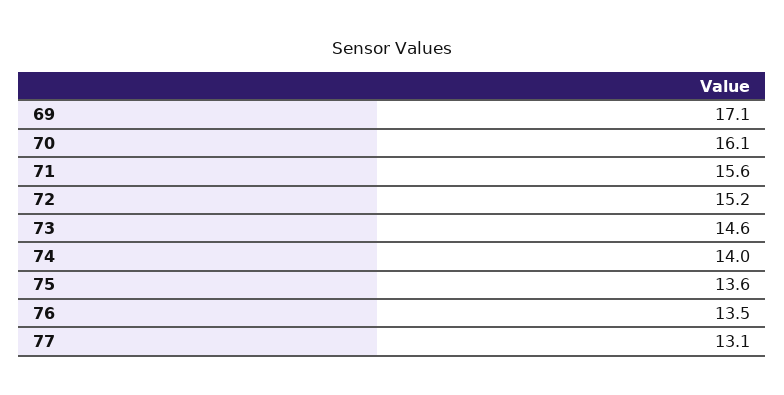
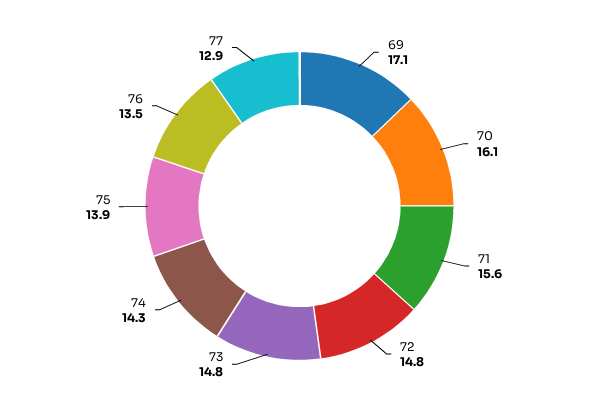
  {
    "69": 17.1,
    "70": 16.1,
    "71": 15.6,
-   "72": 15.2,
+   "72": 14.8,
-   "73": 14.6,
+   "73": 14.8,
-   "74": 14,
+   "74": 14.3,
-   "75": 13.6,
+   "75": 13.9,
    "76": 13.5,
-   "77": 13.1
+   "77": 12.9
  }

